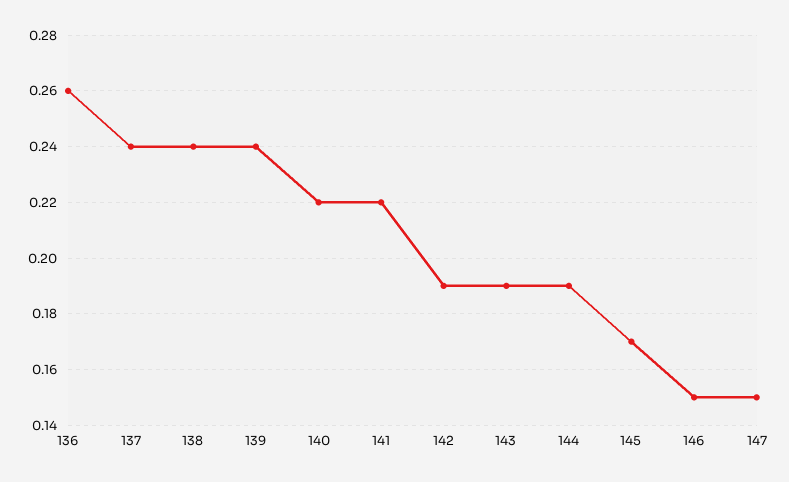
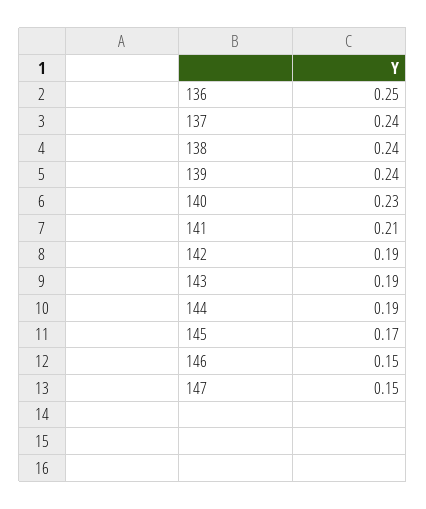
  {
-   "136": 0.26,
+   "136": 0.25,
    "137": 0.24,
    "138": 0.24,
    "139": 0.24,
-   "140": 0.22,
+   "140": 0.23,
-   "141": 0.22,
+   "141": 0.21,
    "142": 0.19,
    "143": 0.19,
    "144": 0.19,
    "145": 0.17,
    "146": 0.15,
    "147": 0.15
  }

